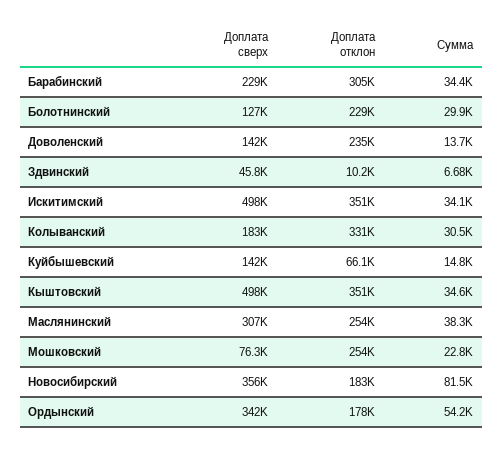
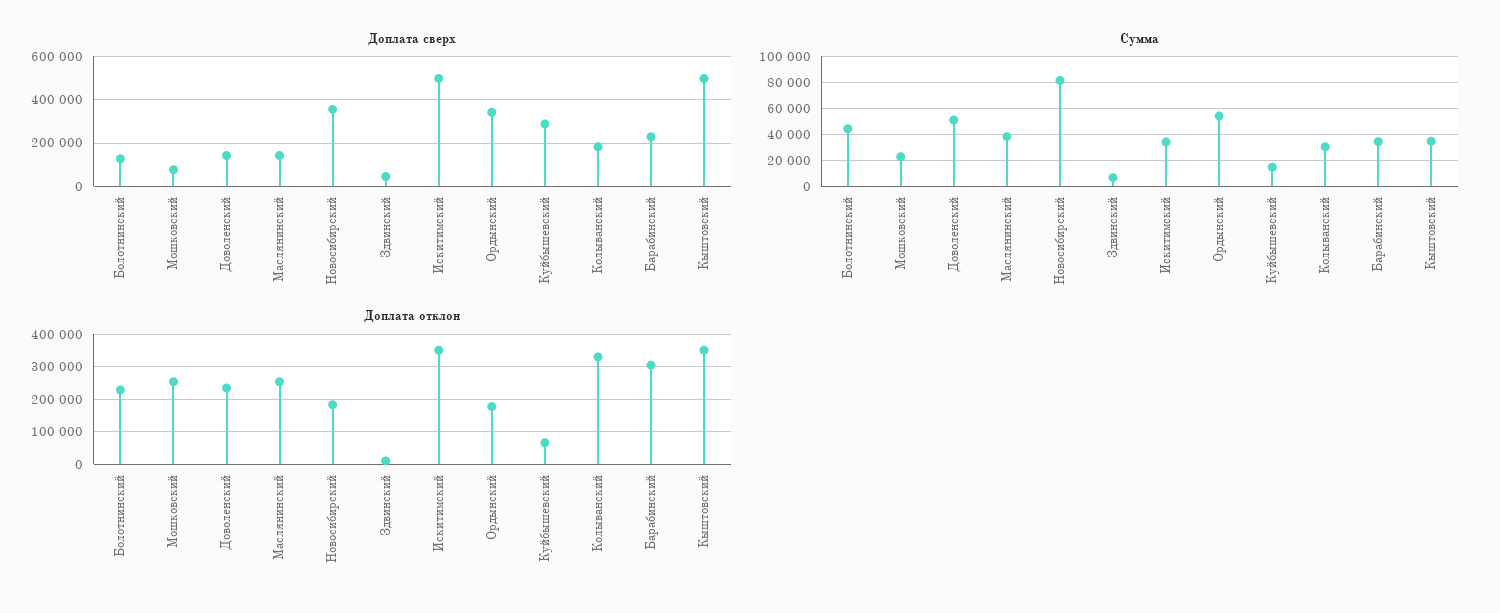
  {
    "Доплата сверх": {
      "Барабинский": 229000,
      "Болотнинский": 127000,
      "Доволенский": 142000,
      "Здвинский": 45800,
      "Искитимский": 498000,
      "Колыванский": 183000,
-     "Куйбышевский": 142000,
+     "Куйбышевский": 300000,
      "Кыштовский": 498000,
-     "Маслянинский": 307000,
+     "Маслянинский": 150000,
      "Мошковский": 76300,
      "Новосибирский": 356000,
      "Ордынский": 342000
    },
    "Доплата отклон": {
      "Барабинский": 305000,
      "Болотнинский": 229000,
      "Доволенский": 235000,
      "Здвинский": 10200,
      "Искитимский": 351000,
      "Колыванский": 331000,
      "Куйбышевский": 66100,
      "Кыштовский": 351000,
      "Маслянинский": 254000,
      "Мошковский": 254000,
      "Новосибирский": 183000,
      "Ордынский": 178000
    },
    "Сумма": {
      "Барабинский": 34400,
-     "Болотнинский": 29900,
+     "Болотнинский": 45000,
-     "Доволенский": 13700,
+     "Доволенский": 50000,
      "Здвинский": 6680,
      "Искитимский": 34100,
      "Колыванский": 30500,
      "Куйбышевский": 14800,
      "Кыштовский": 34600,
      "Маслянинский": 38300,
      "Мошковский": 22800,
      "Новосибирский": 81500,
      "Ордынский": 54200
    }
  }

